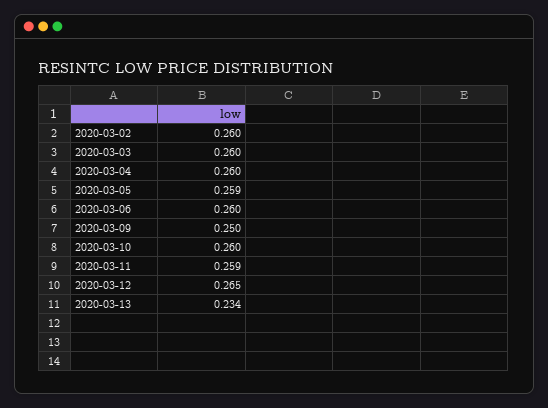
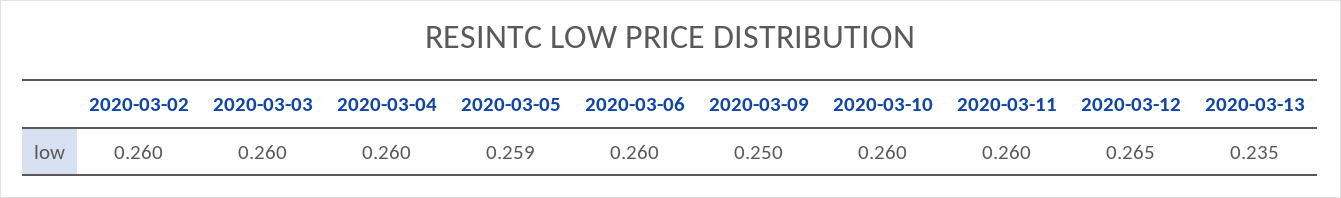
  {
    "2020-03-02": 0.26,
    "2020-03-03": 0.26,
    "2020-03-04": 0.26,
    "2020-03-05": 0.259,
    "2020-03-06": 0.26,
    "2020-03-09": 0.25,
    "2020-03-10": 0.26,
-   "2020-03-11": 0.259,
+   "2020-03-11": 0.26,
    "2020-03-12": 0.265,
-   "2020-03-13": 0.234
+   "2020-03-13": 0.235
  }

